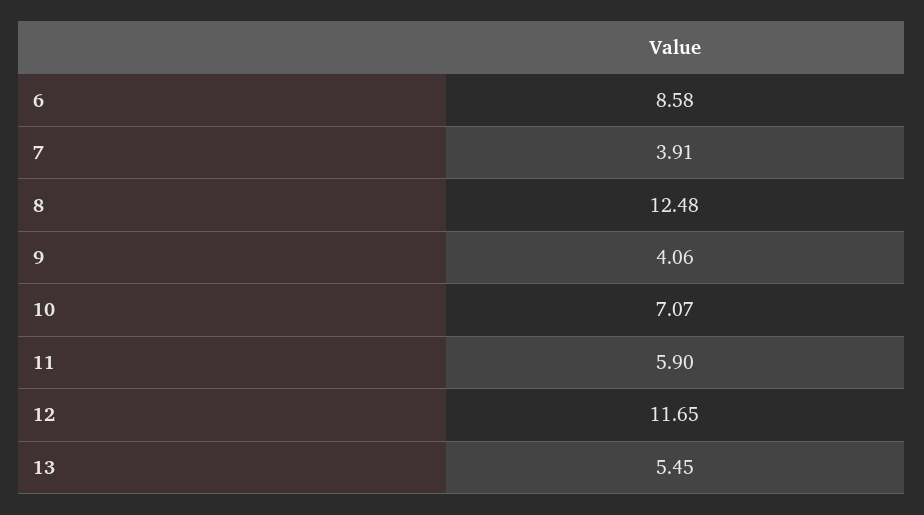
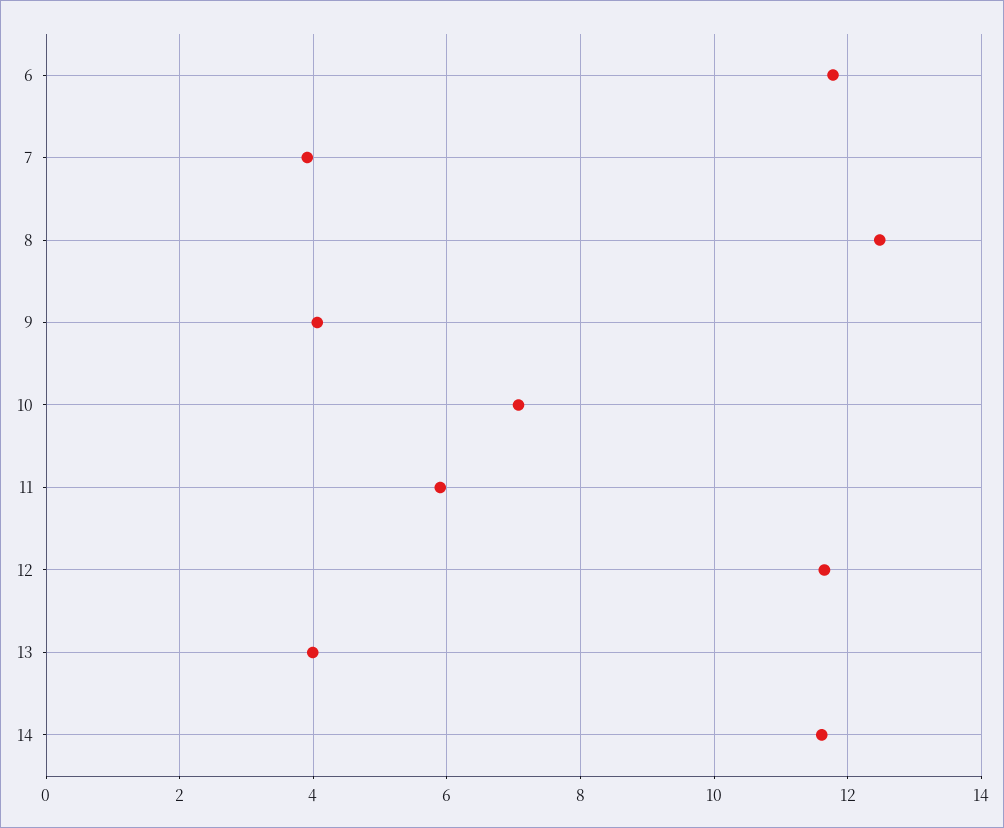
  {
-   "6": 8.58,
+   "6": 11.8,
    "7": 3.91,
    "8": 12.48,
    "9": 4.06,
    "10": 7.07,
    "11": 5.9,
    "12": 11.65,
-   "13": 5.45
+   "13": 4,
+   "14": 11.6
  }

